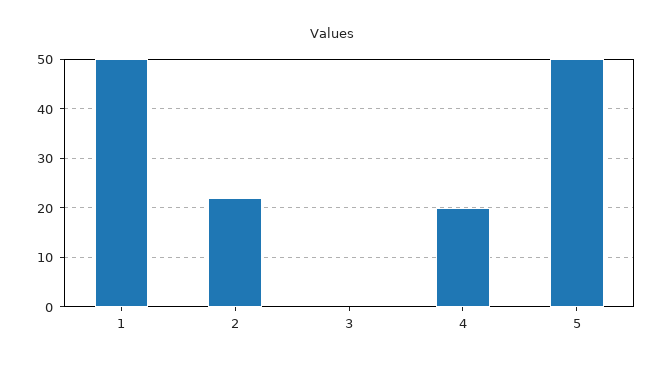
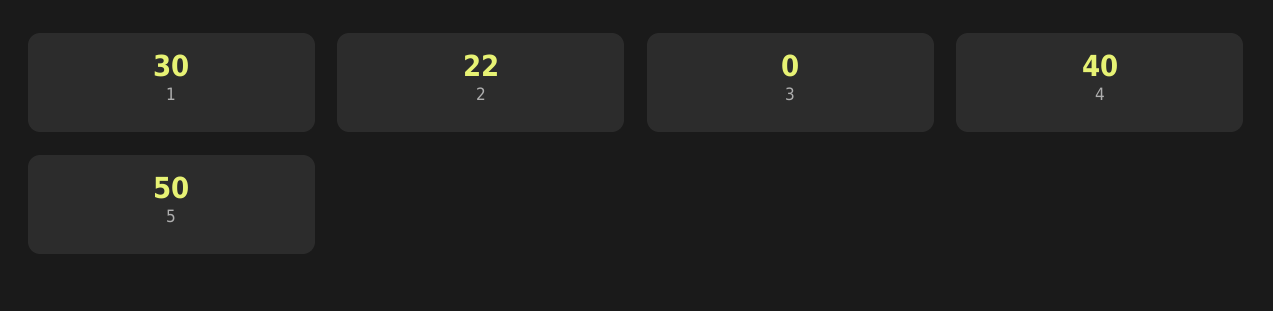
  {
-   "1": 50,
+   "1": 30,
    "2": 22,
    "3": 0,
-   "4": 20,
+   "4": 40,
    "5": 50
  }

